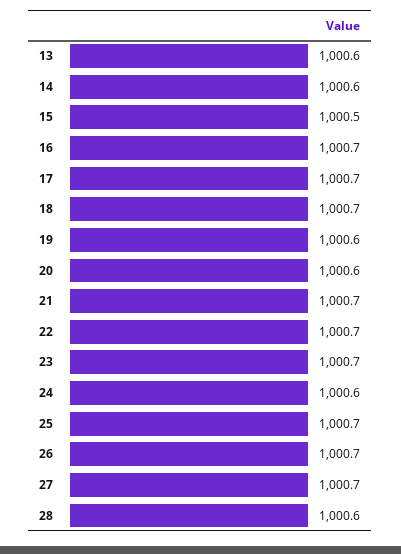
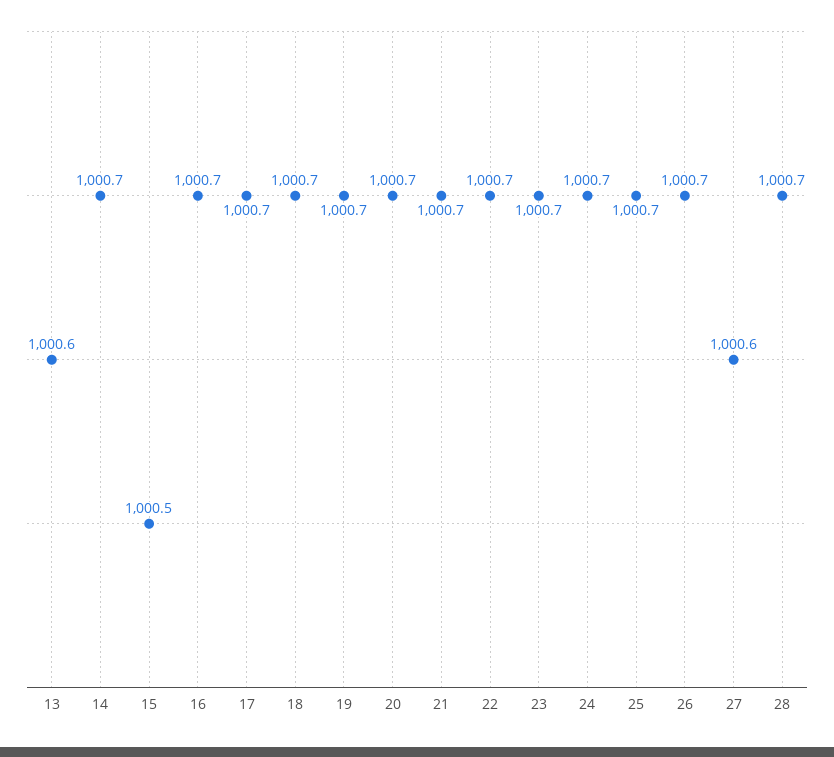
  {
    "13": 1000.6,
-   "14": 1000.6,
+   "14": 1000.7,
    "15": 1000.5,
    "16": 1000.7,
    "17": 1000.7,
    "18": 1000.7,
-   "19": 1000.6,
+   "19": 1000.7,
-   "20": 1000.6,
+   "20": 1000.7,
    "21": 1000.7,
    "22": 1000.7,
    "23": 1000.7,
-   "24": 1000.6,
+   "24": 1000.7,
    "25": 1000.7,
    "26": 1000.7,
-   "27": 1000.7,
+   "27": 1000.6,
-   "28": 1000.6
+   "28": 1000.7
  }

